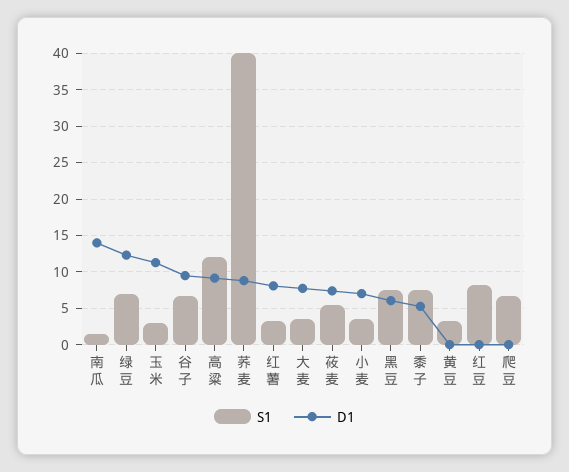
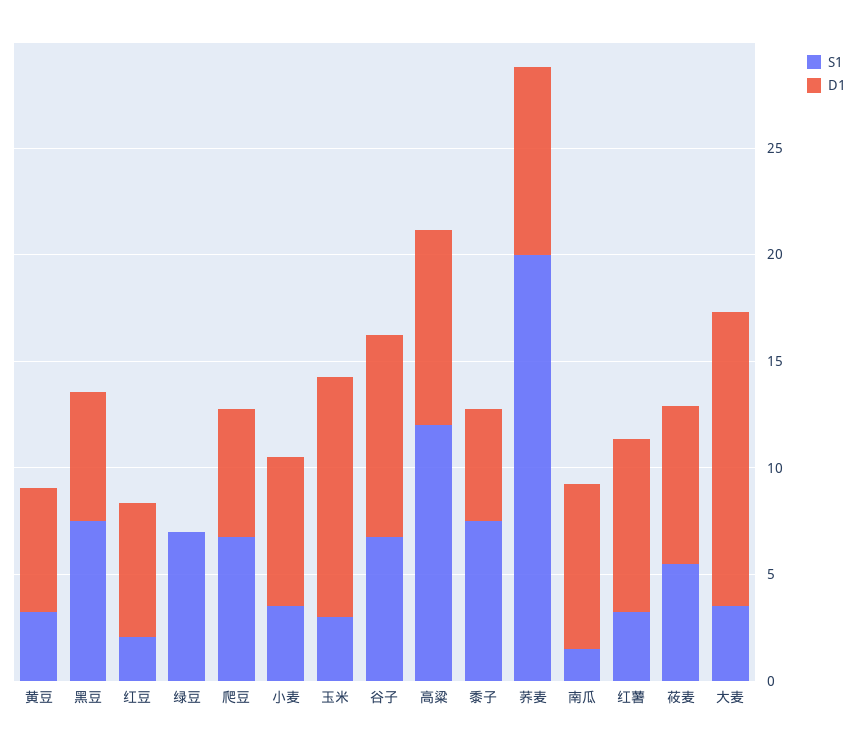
  {
    "S1": {
      "南瓜": 2,
      "绿豆": 7,
      "玉米": 3,
      "谷子": 7,
      "高粱": 12,
-     "荞麦": 40,
+     "荞麦": 20,
      "红薯": 3,
      "大麦": 4,
      "莜麦": 6,
      "小麦": 4,
      "黑豆": 8,
      "黍子": 8,
      "黄豆": 3,
-     "红豆": 8,
+     "红豆": 2,
      "爬豆": 7
    },
    "D1": {
-     "南瓜": 14,
+     "南瓜": 8,
-     "绿豆": 12,
+     "绿豆": 0,
      "玉米": 11,
      "谷子": 10,
      "高粱": 9,
      "荞麦": 9,
      "红薯": 8,
-     "大麦": 8,
+     "大麦": 14,
      "莜麦": 7,
      "小麦": 7,
      "黑豆": 6,
      "黍子": 5,
-     "黄豆": 0,
+     "黄豆": 6,
-     "红豆": 0,
+     "红豆": 6,
-     "爬豆": 0
+     "爬豆": 6
    }
  }

